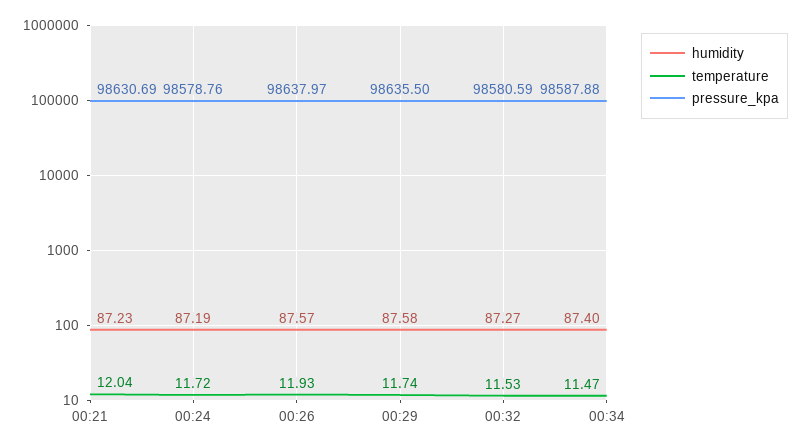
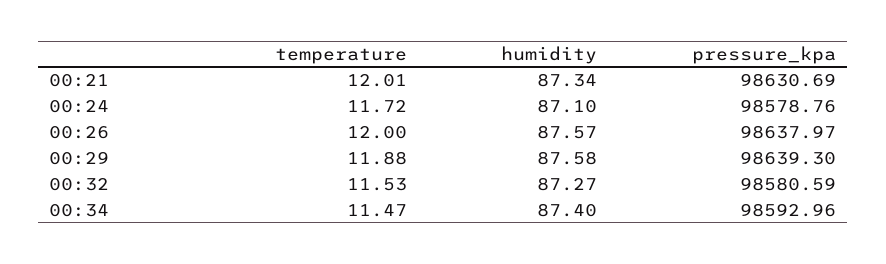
  {
    "humidity": {
-     "00:21": 87.23,
+     "00:21": 87.34,
-     "00:24": 87.19,
+     "00:24": 87.1,
      "00:26": 87.57,
      "00:29": 87.58,
      "00:32": 87.27,
      "00:34": 87.4
    },
    "temperature": {
-     "00:21": 12.04,
+     "00:21": 12.01,
      "00:24": 11.72,
-     "00:26": 11.93,
+     "00:26": 12,
-     "00:29": 11.74,
+     "00:29": 11.88,
      "00:32": 11.53,
      "00:34": 11.47
    },
    "pressure_kpa": {
      "00:21": 98630.69,
      "00:24": 98578.76,
      "00:26": 98637.97,
-     "00:29": 98635.5,
+     "00:29": 98639.3,
      "00:32": 98580.59,
-     "00:34": 98587.88
+     "00:34": 98592.96
    }
  }

